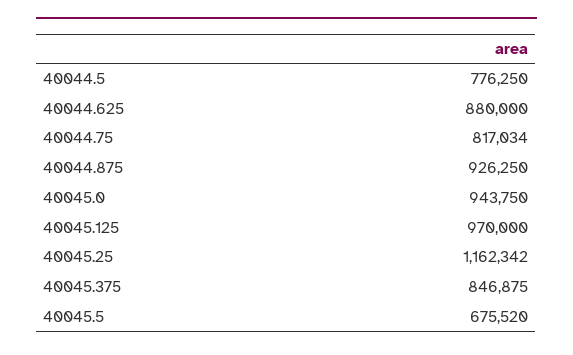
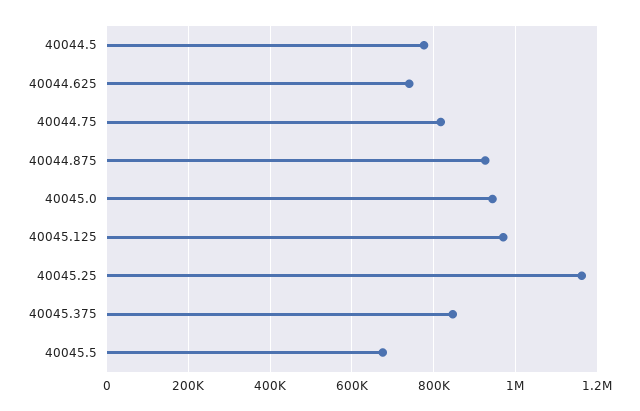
  {
    "40044.5": 776250,
-   "40044.625": 880000,
+   "40044.625": 740000,
    "40044.75": 817034,
    "40044.875": 926250,
    "40045.0": 943750,
    "40045.125": 970000,
    "40045.25": 1162342,
    "40045.375": 846875,
    "40045.5": 675520
  }

